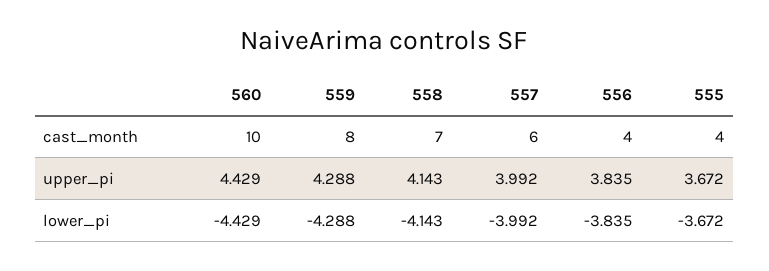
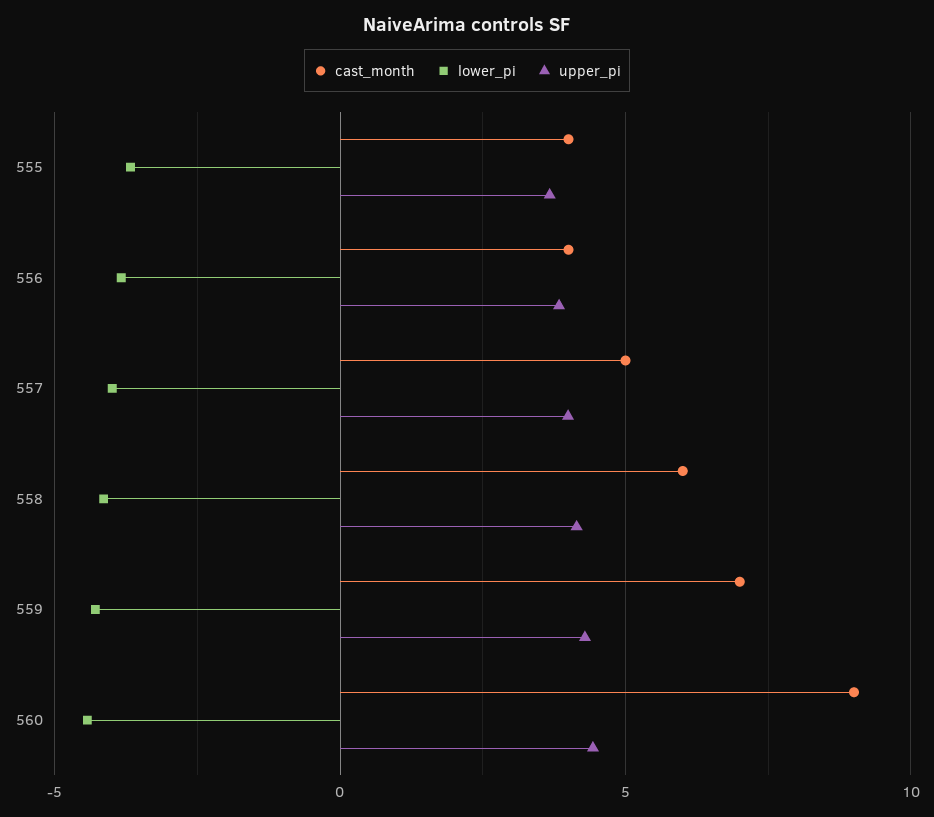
  {
    "cast_month": {
-     "560": 10,
+     "560": 9,
-     "559": 8,
+     "559": 7,
-     "558": 7,
+     "558": 6,
-     "557": 6,
+     "557": 5,
      "556": 4,
      "555": 4
    },
    "upper_pi": {
      "560": 4.429,
      "559": 4.288,
      "558": 4.143,
      "557": 3.992,
      "556": 3.835,
      "555": 3.672
    },
    "lower_pi": {
      "560": -4.429,
      "559": -4.288,
      "558": -4.143,
      "557": -3.992,
      "556": -3.835,
      "555": -3.672
    }
  }

